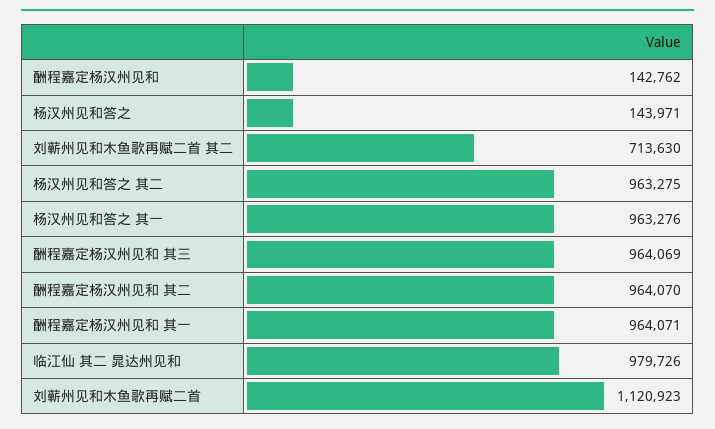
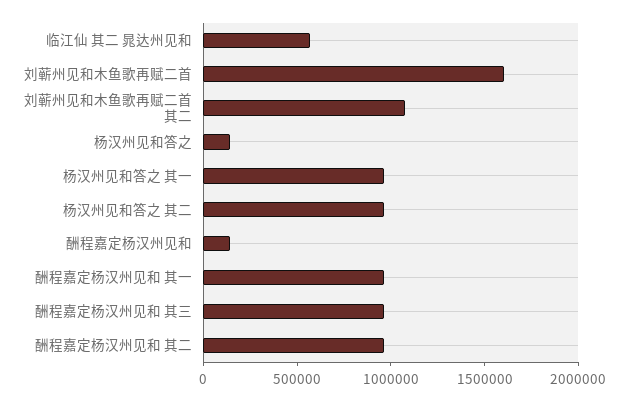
  {
    "酬程嘉定杨汉州见和": 142762,
    "杨汉州见和答之": 143971,
-   "刘蕲州见和木鱼歌再赋二首 其二": 713630,
+   "刘蕲州见和木鱼歌再赋二首 其二": 1100000,
    "杨汉州见和答之 其二": 963275,
    "杨汉州见和答之 其一": 963276,
    "酬程嘉定杨汉州见和 其三": 964069,
    "酬程嘉定杨汉州见和 其二": 964070,
    "酬程嘉定杨汉州见和 其一": 964071,
-   "临江仙 其二 晁达州见和": 979726,
+   "临江仙 其二 晁达州见和": 600000,
-   "刘蕲州见和木鱼歌再赋二首": 1120923
+   "刘蕲州见和木鱼歌再赋二首": 1600000
  }

